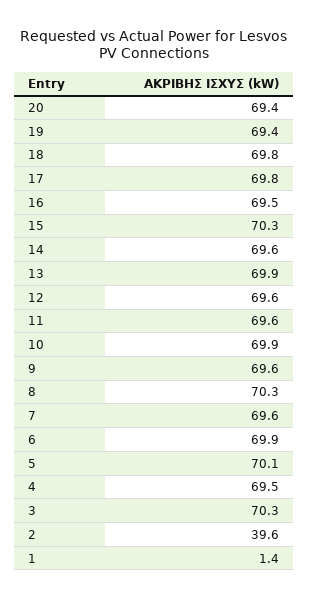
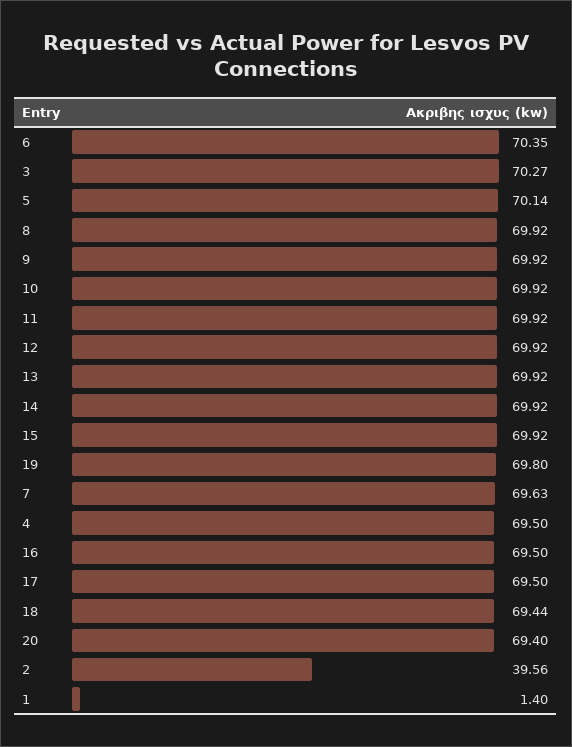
  {
    "20": 69.4,
-   "19": 69.4,
+   "19": 69.8,
-   "18": 69.8,
+   "18": 69.44,
-   "17": 69.8,
+   "17": 69.5,
    "16": 69.5,
-   "15": 70.3,
+   "15": 69.92,
-   "14": 69.6,
+   "14": 69.92,
    "13": 69.92,
-   "12": 69.6,
+   "12": 69.92,
-   "11": 69.6,
+   "11": 69.92,
    "10": 69.92,
-   "9": 69.6,
+   "9": 69.92,
-   "8": 70.3,
+   "8": 69.92,
    "7": 69.63,
-   "6": 69.9,
+   "6": 70.35,
    "5": 70.14,
    "4": 69.5,
    "3": 70.27,
    "2": 39.56,
    "1": 1.4
  }

